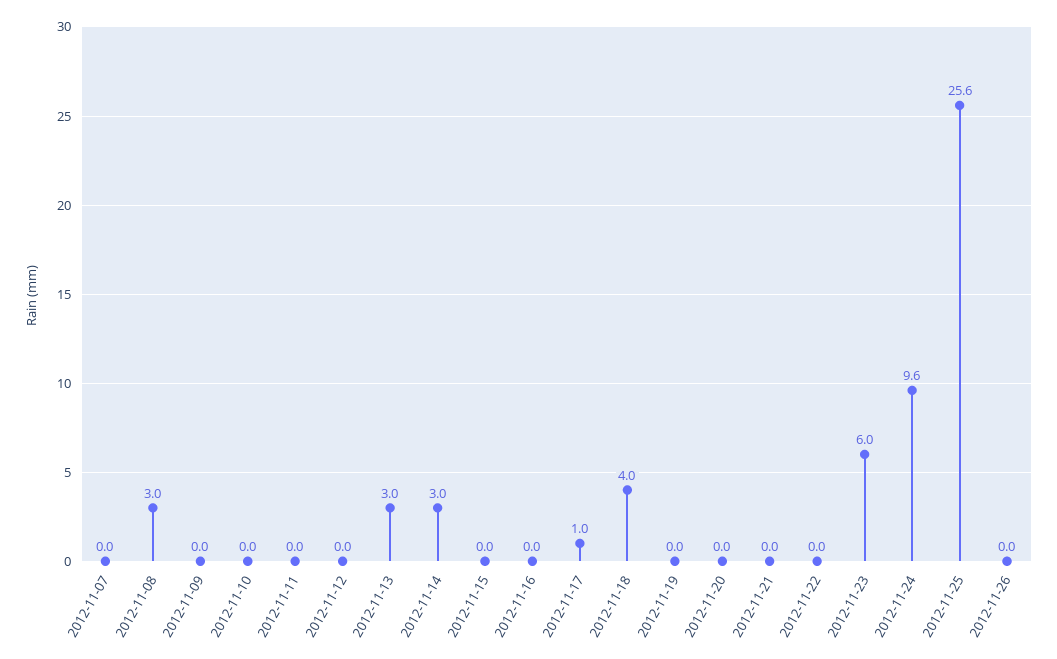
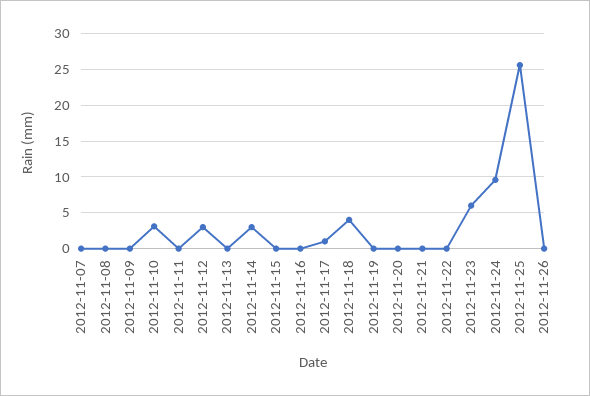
  {
    "2012-11-07": 0,
-   "2012-11-08": 3,
+   "2012-11-08": 0,
    "2012-11-09": 0,
-   "2012-11-10": 0,
+   "2012-11-10": 3,
    "2012-11-11": 0,
-   "2012-11-12": 0,
+   "2012-11-12": 3,
-   "2012-11-13": 3,
+   "2012-11-13": 0,
    "2012-11-14": 3,
    "2012-11-15": 0,
    "2012-11-16": 0,
    "2012-11-17": 1,
    "2012-11-18": 4,
    "2012-11-19": 0,
    "2012-11-20": 0,
    "2012-11-21": 0,
    "2012-11-22": 0,
    "2012-11-23": 6,
    "2012-11-24": 9.6,
    "2012-11-25": 25.6,
    "2012-11-26": 0
  }

